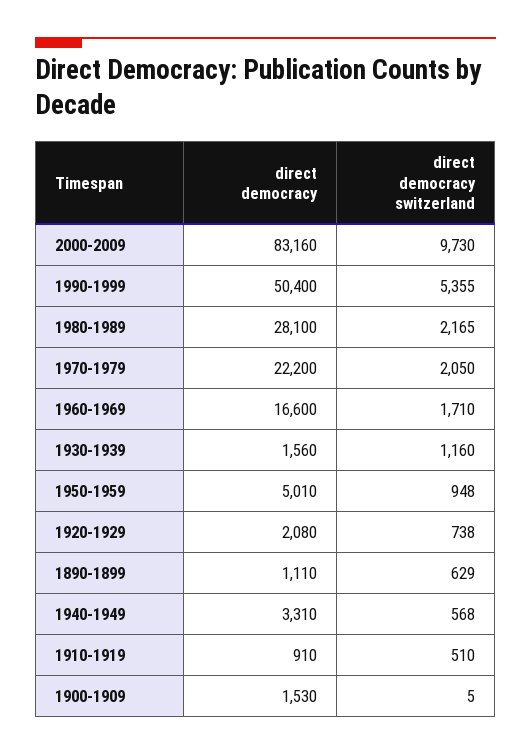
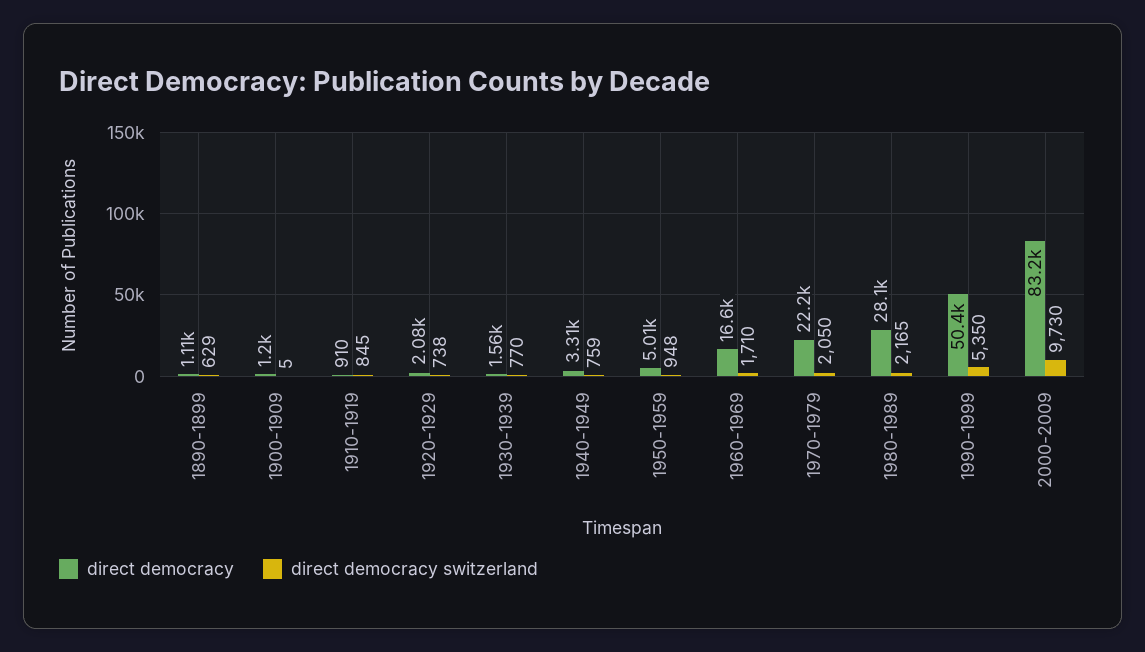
  {
    "direct democracy": {
      "2000-2009": 83160,
      "1990-1999": 50400,
      "1980-1989": 28100,
      "1970-1979": 22200,
      "1960-1969": 16600,
      "1930-1939": 1560,
      "1950-1959": 5010,
      "1920-1929": 2080,
      "1890-1899": 1110,
      "1940-1949": 3310,
      "1910-1919": 910,
-     "1900-1909": 1530
+     "1900-1909": 1200
    },
    "direct democracy switzerland": {
      "2000-2009": 9730,
-     "1990-1999": 5355,
+     "1990-1999": 5350,
      "1980-1989": 2165,
      "1970-1979": 2050,
      "1960-1969": 1710,
-     "1930-1939": 1160,
+     "1930-1939": 770,
      "1950-1959": 948,
      "1920-1929": 738,
      "1890-1899": 629,
-     "1940-1949": 568,
+     "1940-1949": 759,
-     "1910-1919": 510,
+     "1910-1919": 845,
      "1900-1909": 5
    }
  }

